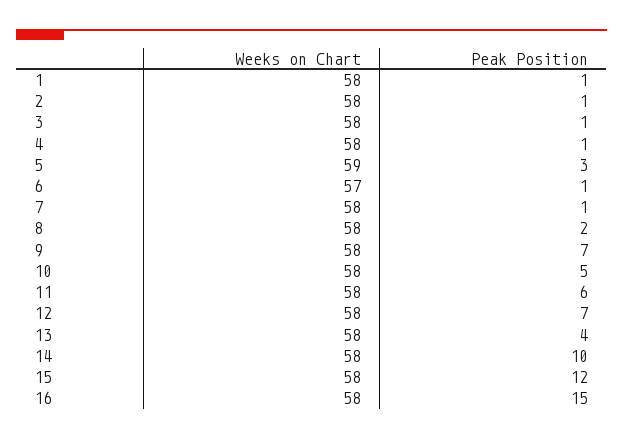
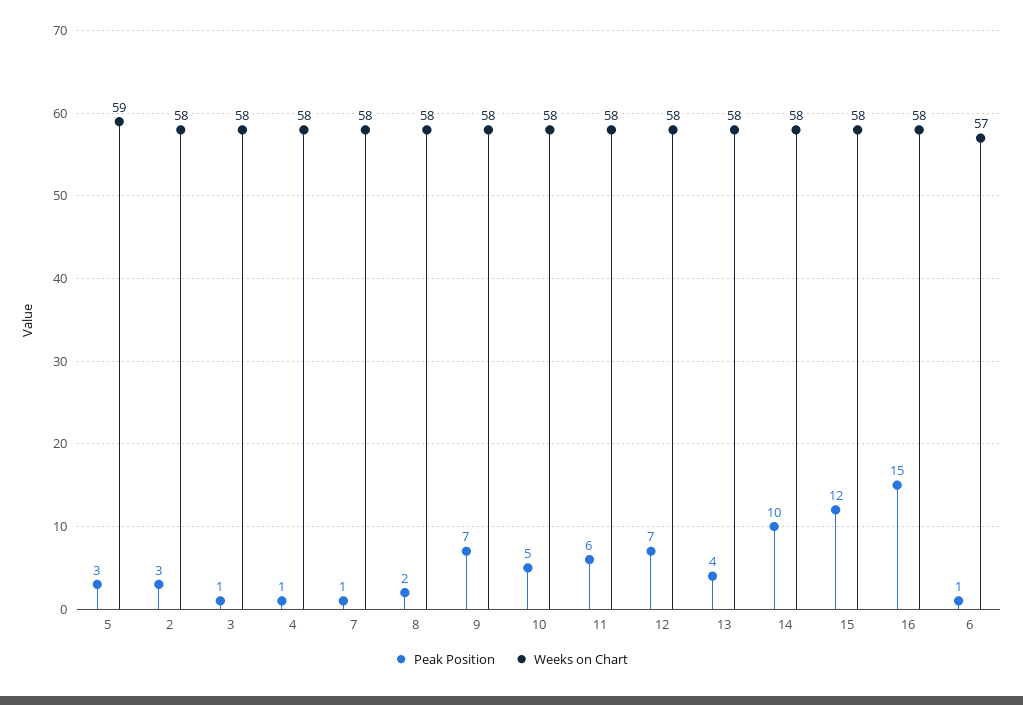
  {
    "Weeks on Chart": {
-     "1": 58,
      "2": 58,
      "3": 58,
      "4": 58,
      "5": 59,
      "6": 57,
      "7": 58,
      "8": 58,
      "9": 58,
      "10": 58,
      "11": 58,
      "12": 58,
      "13": 58,
      "14": 58,
      "15": 58,
      "16": 58
    },
    "Peak Position": {
-     "1": 1,
-     "2": 1,
+     "2": 3,
      "3": 1,
      "4": 1,
      "5": 3,
      "6": 1,
      "7": 1,
      "8": 2,
      "9": 7,
      "10": 5,
      "11": 6,
      "12": 7,
      "13": 4,
      "14": 10,
      "15": 12,
      "16": 15
    }
  }

